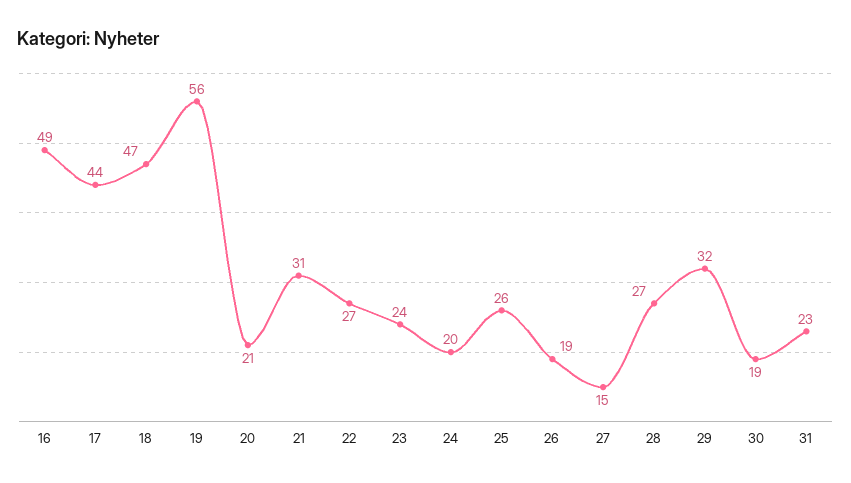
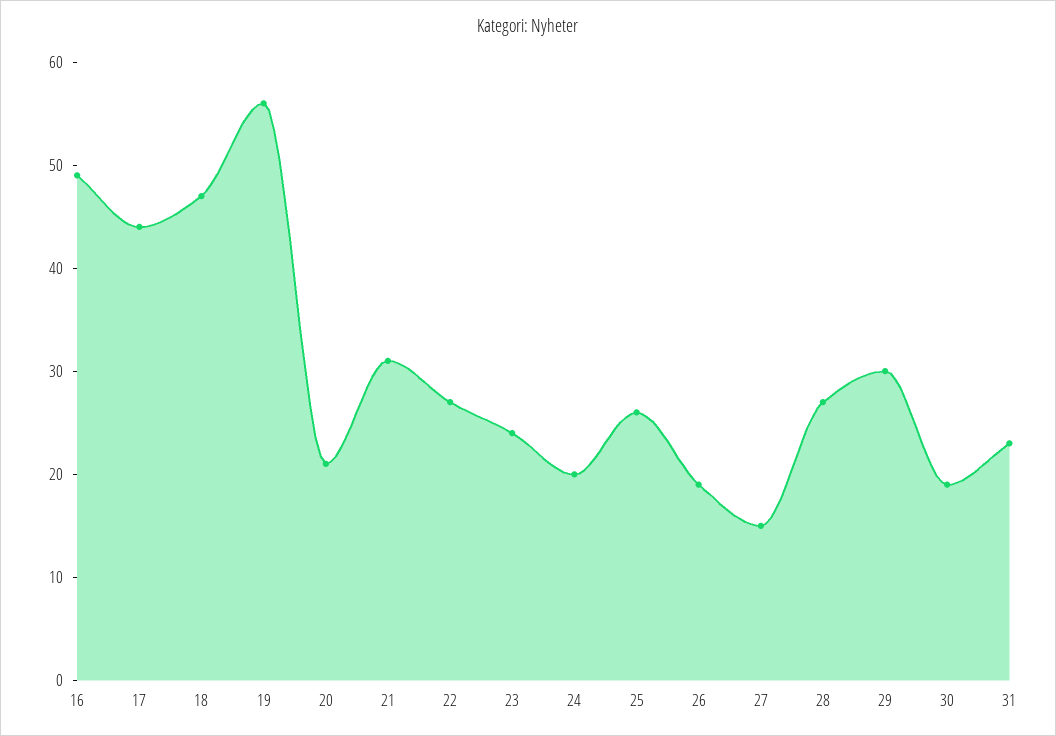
  {
    "16": 49,
    "17": 44,
    "18": 47,
    "19": 56,
    "20": 21,
    "21": 31,
    "22": 27,
    "23": 24,
    "24": 20,
    "25": 26,
    "26": 19,
    "27": 15,
    "28": 27,
-   "29": 32,
+   "29": 30,
    "30": 19,
    "31": 23
  }

